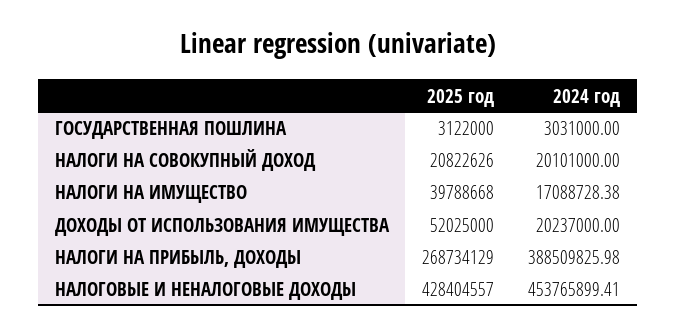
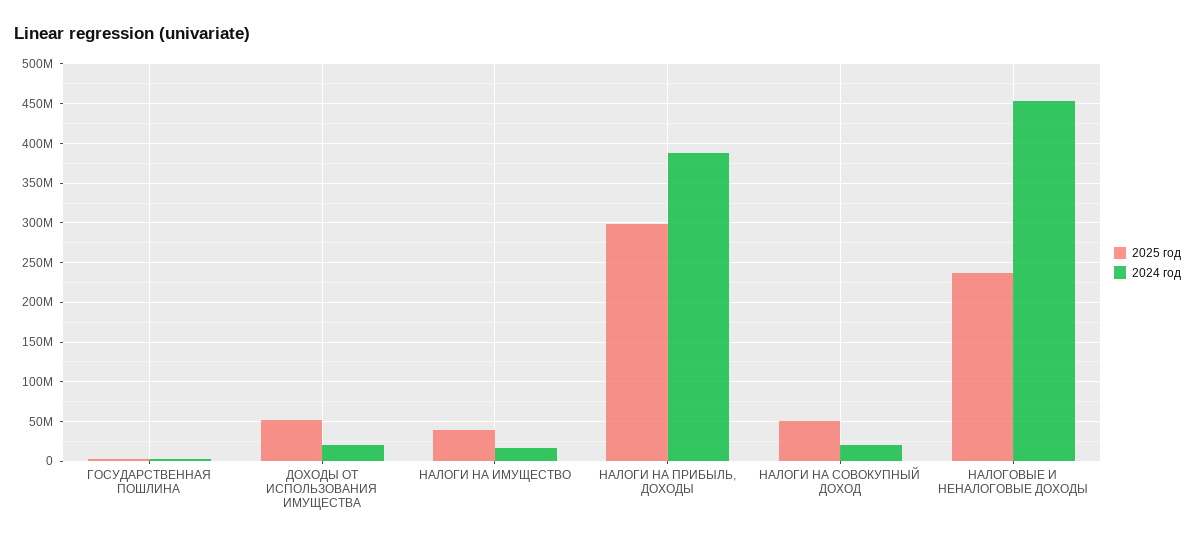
  {
    "2025 год": {
      "ГОСУДАРСТВЕННАЯ ПОШЛИНА": 3122000,
-     "НАЛОГИ НА СОВОКУПНЫЙ ДОХОД": 20822626,
+     "НАЛОГИ НА СОВОКУПНЫЙ ДОХОД": 50000000,
      "НАЛОГИ НА ИМУЩЕСТВО": 39788668,
      "ДОХОДЫ ОТ ИСПОЛЬЗОВАНИЯ ИМУЩЕСТВА": 52025000,
-     "НАЛОГИ НА ПРИБЫЛЬ, ДОХОДЫ": 268734129,
+     "НАЛОГИ НА ПРИБЫЛЬ, ДОХОДЫ": 300000000,
-     "НАЛОГОВЫЕ И НЕНАЛОГОВЫЕ ДОХОДЫ": 428404557
+     "НАЛОГОВЫЕ И НЕНАЛОГОВЫЕ ДОХОДЫ": 240000000
    },
    "2024 год": {
      "ГОСУДАРСТВЕННАЯ ПОШЛИНА": 3031000,
      "НАЛОГИ НА СОВОКУПНЫЙ ДОХОД": 20101000,
      "НАЛОГИ НА ИМУЩЕСТВО": 17088728.38,
      "ДОХОДЫ ОТ ИСПОЛЬЗОВАНИЯ ИМУЩЕСТВА": 20237000,
      "НАЛОГИ НА ПРИБЫЛЬ, ДОХОДЫ": 388509825.98,
      "НАЛОГОВЫЕ И НЕНАЛОГОВЫЕ ДОХОДЫ": 453765899.41
    }
  }

